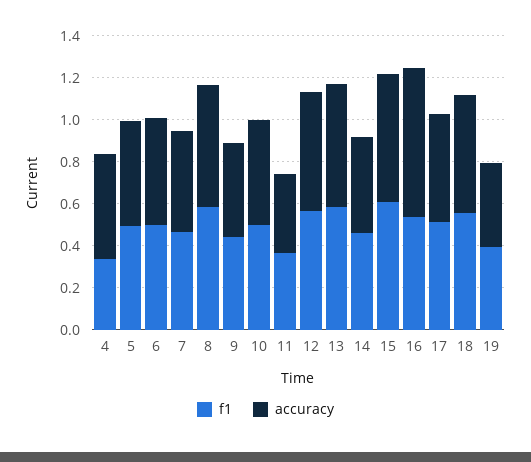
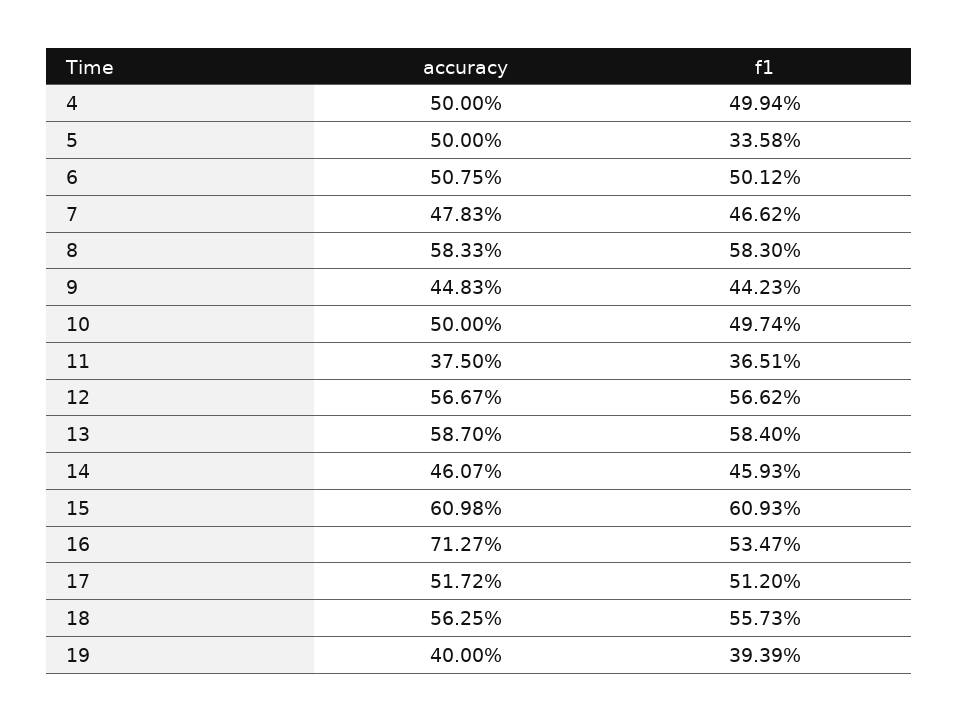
  {
    "f1": {
-     "4": 0.35,
+     "4": 0.4994,
-     "5": 0.5,
+     "5": 0.3358,
      "6": 0.5012,
      "7": 0.4662,
      "8": 0.583,
      "9": 0.4423,
      "10": 0.4974,
      "11": 0.3651,
      "12": 0.5662,
      "13": 0.584,
      "14": 0.4593,
      "15": 0.6093,
      "16": 0.5347,
      "17": 0.512,
      "18": 0.5573,
      "19": 0.3939
    },
    "accuracy": {
      "4": 0.5,
      "5": 0.5,
      "6": 0.5075,
      "7": 0.4783,
      "8": 0.5833,
      "9": 0.4483,
      "10": 0.5,
      "11": 0.375,
      "12": 0.5667,
      "13": 0.587,
      "14": 0.4607,
      "15": 0.6098,
      "16": 0.7127,
      "17": 0.5172,
      "18": 0.5625,
      "19": 0.4
    }
  }

